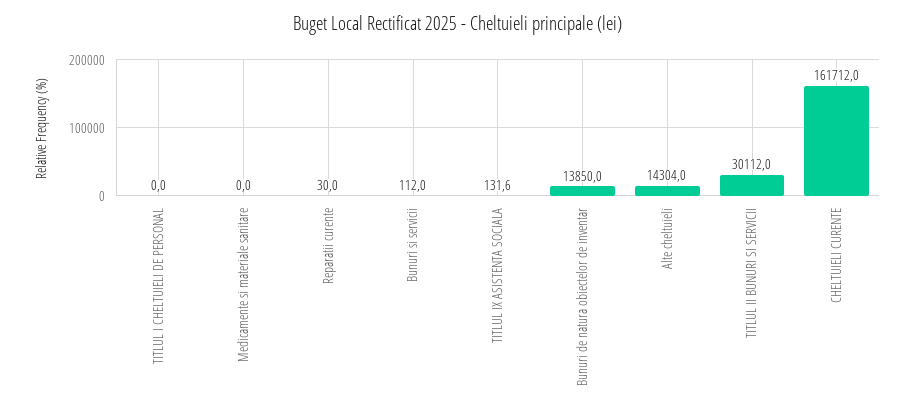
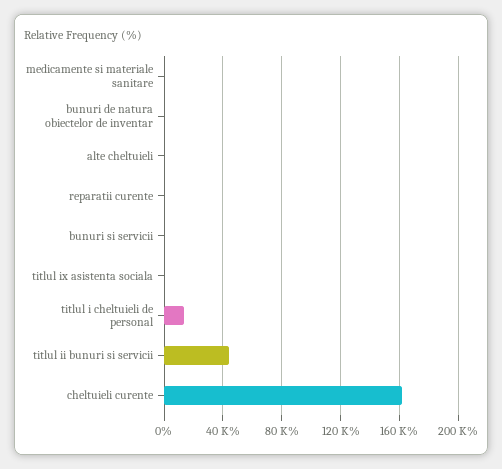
  {
-   "TITLUL I CHELTUIELI DE PERSONAL": 0,
+   "TITLUL I CHELTUIELI DE PERSONAL": 15000,
    "Medicamente si materiale sanitare": 0,
    "Reparatii curente": 30,
    "Bunuri si servicii": 112,
    "TITLUL IX ASISTENTA SOCIALA": 131.6,
-   "Bunuri de natura obiectelor de inventar": 13850,
+   "Bunuri de natura obiectelor de inventar": 0,
-   "Alte cheltuieli": 14304,
+   "Alte cheltuieli": 0,
-   "TITLUL II BUNURI SI SERVICII": 30112,
+   "TITLUL II BUNURI SI SERVICII": 45000,
    "CHELTUIELI CURENTE": 161712
  }

